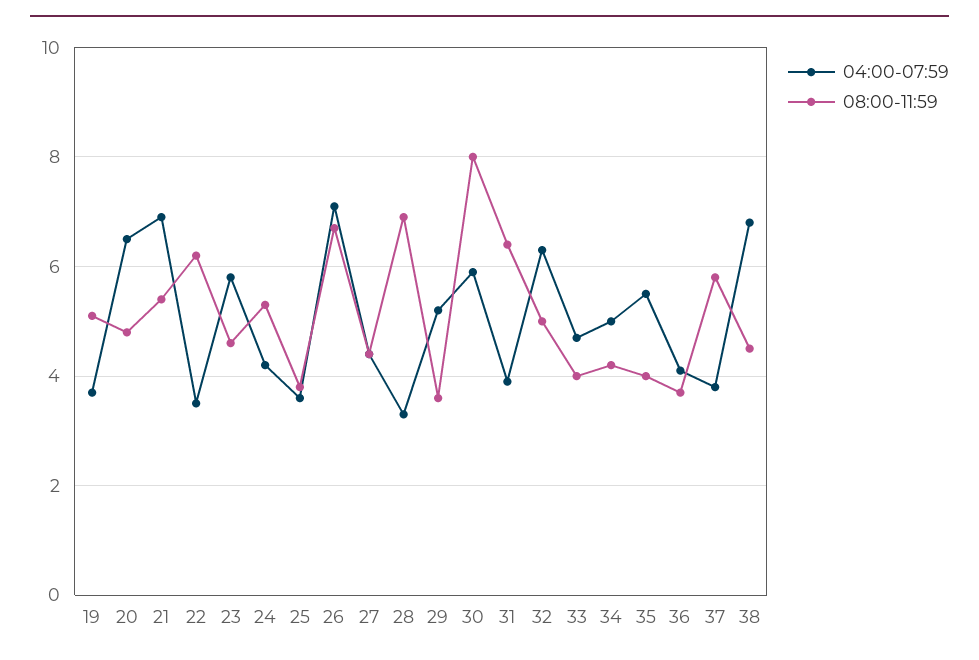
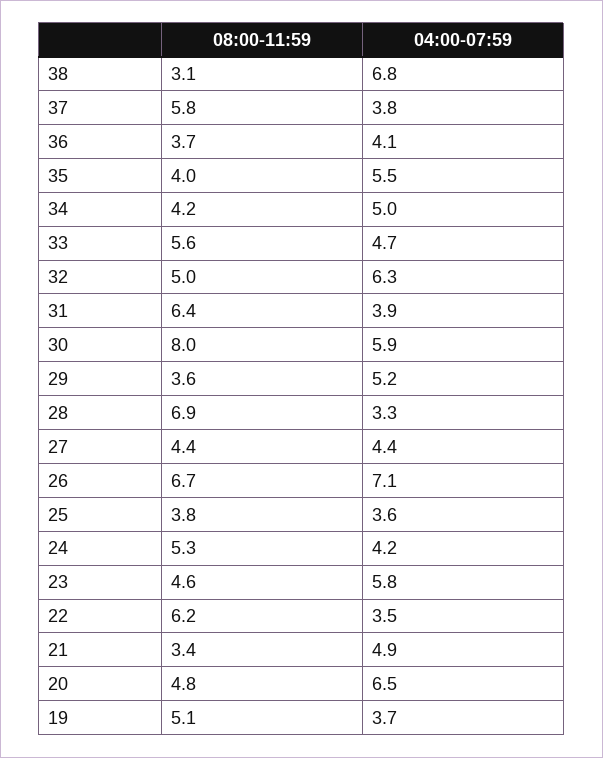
  {
    "04:00-07:59": {
      "19": 3.7,
      "20": 6.5,
-     "21": 7,
+     "21": 4.9,
      "22": 3.5,
      "23": 5.8,
      "24": 4.2,
      "25": 3.6,
      "26": 7.1,
      "27": 4.4,
      "28": 3.3,
      "29": 5.2,
      "30": 5.9,
      "31": 3.9,
      "32": 6.3,
      "33": 4.7,
      "34": 5,
      "35": 5.5,
      "36": 4.1,
      "37": 3.8,
      "38": 6.8
    },
    "08:00-11:59": {
      "19": 5.1,
      "20": 4.8,
-     "21": 5.5,
+     "21": 3.4,
      "22": 6.2,
      "23": 4.6,
      "24": 5.3,
      "25": 3.8,
      "26": 6.7,
      "27": 4.4,
      "28": 6.9,
      "29": 3.6,
      "30": 8,
      "31": 6.4,
      "32": 5,
-     "33": 4,
+     "33": 5.6,
      "34": 4.2,
      "35": 4,
      "36": 3.7,
      "37": 5.8,
-     "38": 4.5
+     "38": 3.1
    }
  }

